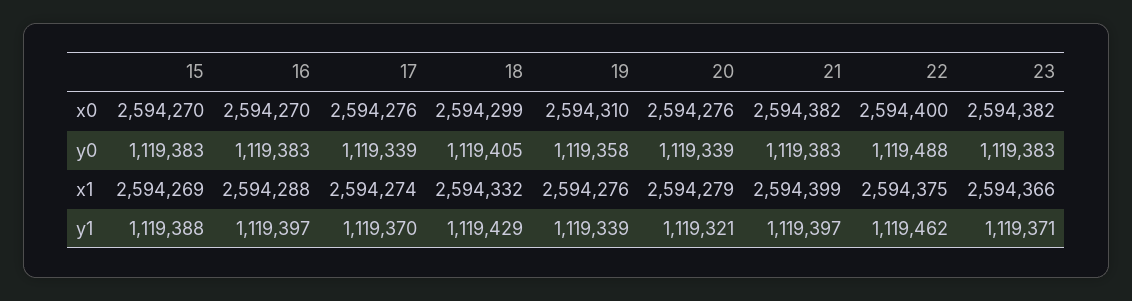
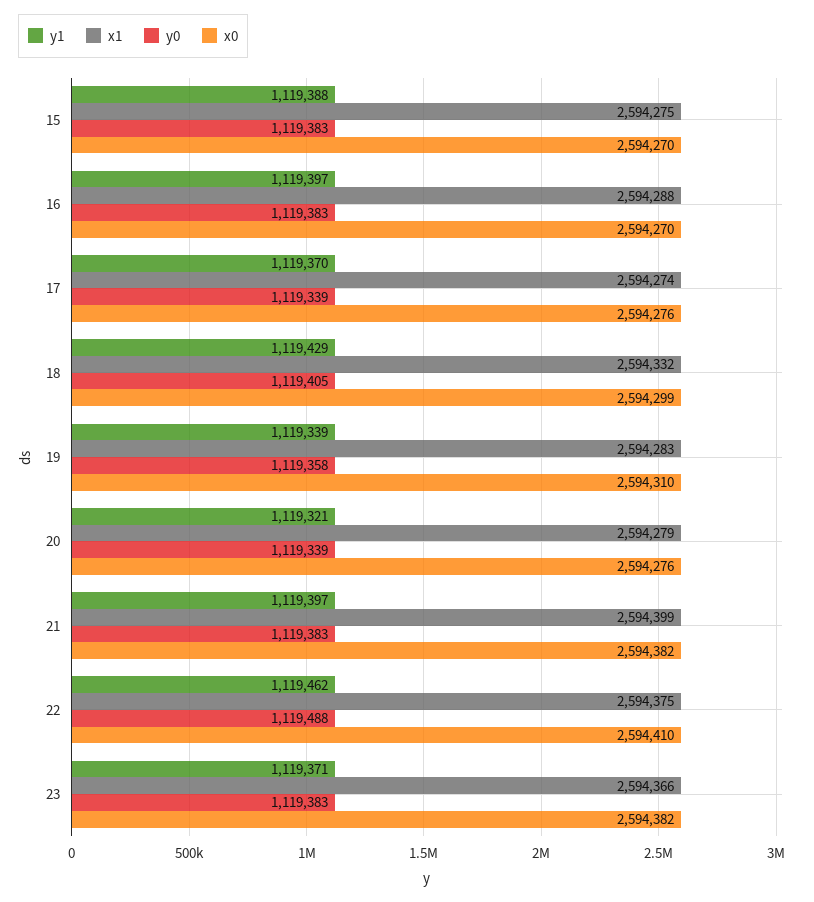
  {
    "x0": {
      "15": 2594270,
      "16": 2594270,
      "17": 2594276,
      "18": 2594299,
      "19": 2594310,
      "20": 2594276,
      "21": 2594382,
-     "22": 2594400,
+     "22": 2594410,
      "23": 2594382
    },
    "y0": {
      "15": 1119383,
      "16": 1119383,
      "17": 1119339,
      "18": 1119405,
      "19": 1119358,
      "20": 1119339,
      "21": 1119383,
      "22": 1119488,
      "23": 1119383
    },
    "x1": {
-     "15": 2594269,
+     "15": 2594275,
      "16": 2594288,
      "17": 2594274,
      "18": 2594332,
-     "19": 2594276,
+     "19": 2594283,
      "20": 2594279,
      "21": 2594399,
      "22": 2594375,
      "23": 2594366
    },
    "y1": {
      "15": 1119388,
      "16": 1119397,
      "17": 1119370,
      "18": 1119429,
      "19": 1119339,
      "20": 1119321,
      "21": 1119397,
      "22": 1119462,
      "23": 1119371
    }
  }

